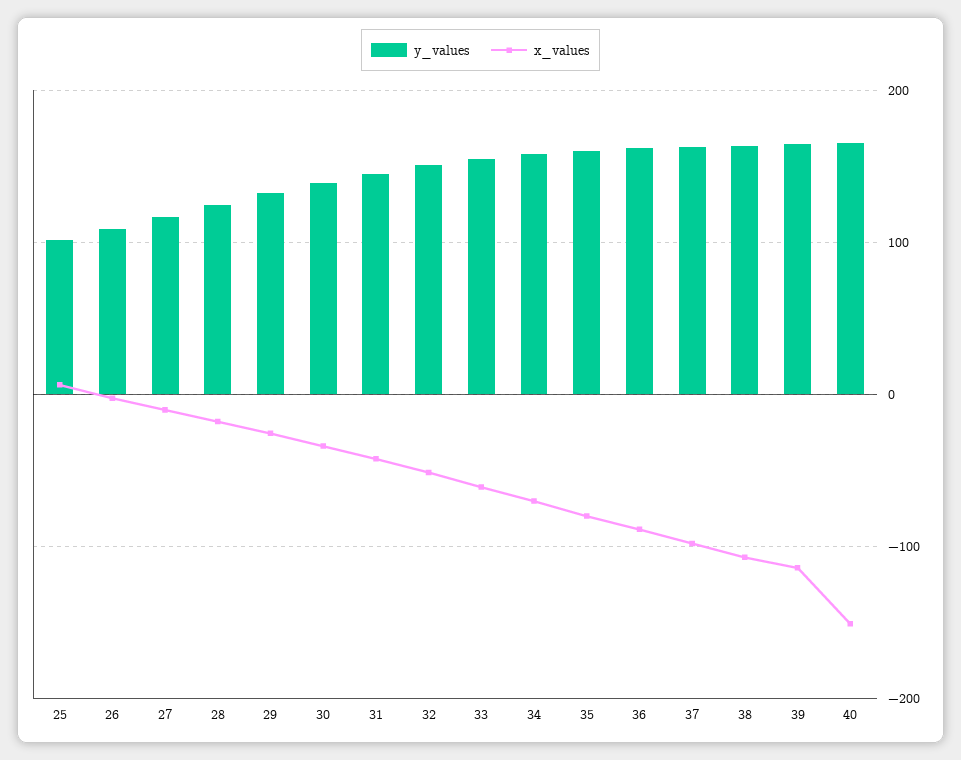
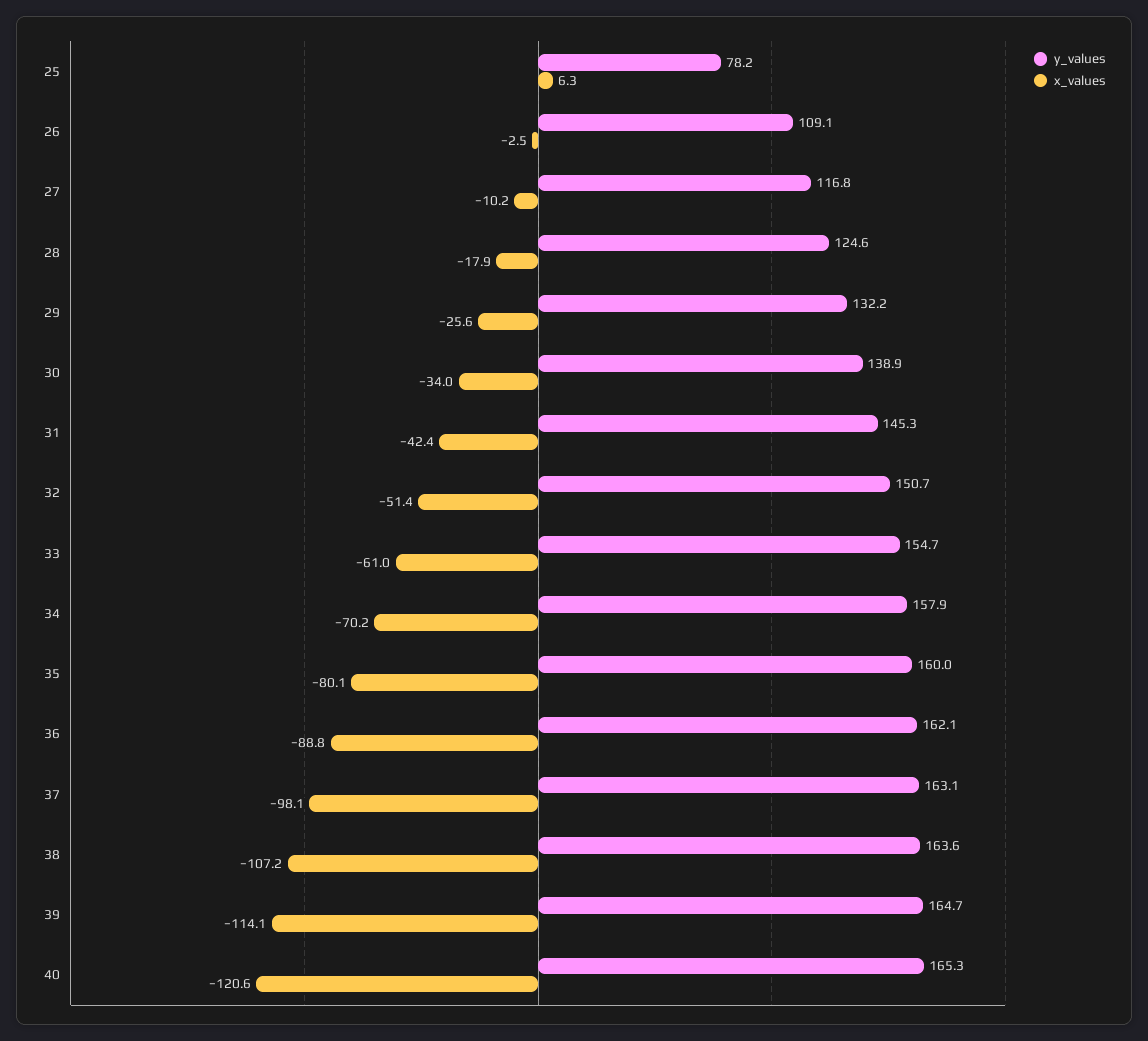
  {
    "y_values": {
-     "25": 100,
+     "25": 78.2,
      "26": 109.1,
      "27": 116.8,
      "28": 124.6,
      "29": 132.2,
      "30": 138.9,
      "31": 145.3,
      "32": 150.7,
      "33": 154.7,
      "34": 157.9,
      "35": 160,
      "36": 162.1,
      "37": 163.1,
      "38": 163.6,
      "39": 164.7,
      "40": 165.3
    },
    "x_values": {
      "25": 6.3,
      "26": -2.5,
      "27": -10.2,
      "28": -17.9,
      "29": -25.6,
      "30": -34,
      "31": -42.4,
      "32": -51.4,
      "33": -61,
      "34": -70.2,
      "35": -80.1,
      "36": -88.8,
      "37": -98.1,
      "38": -107.2,
      "39": -114.1,
-     "40": -150
+     "40": -120.6
    }
  }

